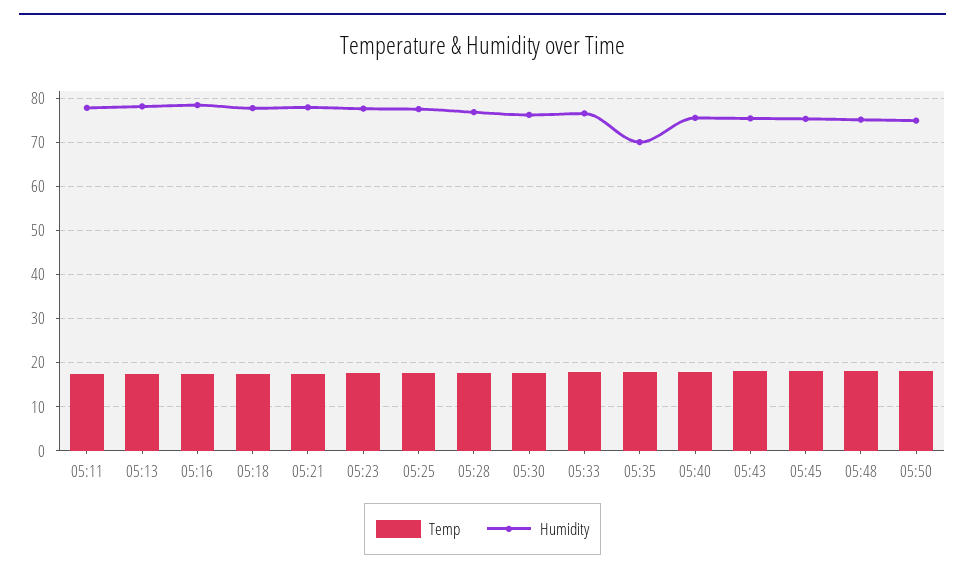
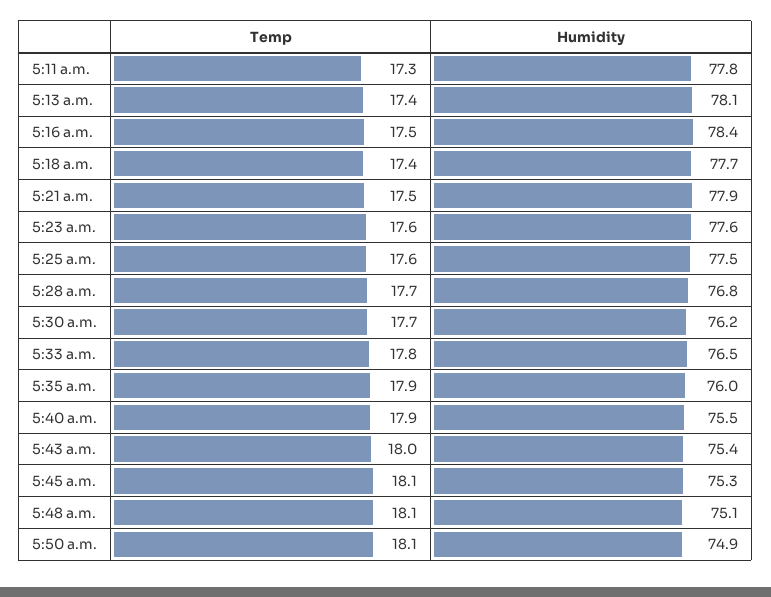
  {
    "Temp": {
      "05:11": 17.3,
      "05:13": 17.4,
      "05:16": 17.5,
      "05:18": 17.4,
      "05:21": 17.5,
      "05:23": 17.6,
      "05:25": 17.6,
      "05:28": 17.7,
      "05:30": 17.7,
      "05:33": 17.8,
      "05:35": 17.9,
      "05:40": 17.9,
      "05:43": 18,
      "05:45": 18.1,
      "05:48": 18.1,
      "05:50": 18.1
    },
    "Humidity": {
      "05:11": 77.8,
      "05:13": 78.1,
      "05:16": 78.4,
      "05:18": 77.7,
      "05:21": 77.9,
      "05:23": 77.6,
      "05:25": 77.5,
      "05:28": 76.8,
      "05:30": 76.2,
      "05:33": 76.5,
-     "05:35": 70,
+     "05:35": 76,
      "05:40": 75.5,
      "05:43": 75.4,
      "05:45": 75.3,
      "05:48": 75.1,
      "05:50": 74.9
    }
  }

